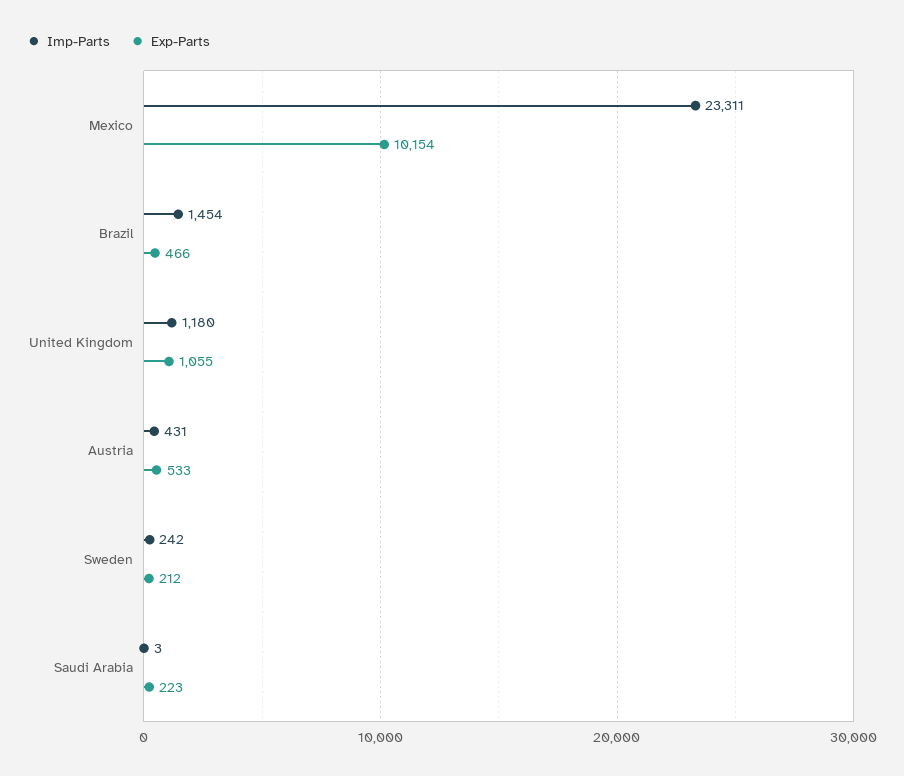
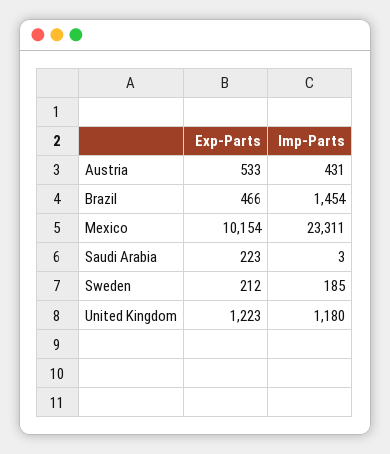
  {
    "Imp-Parts": {
      "Mexico": 23311,
      "Brazil": 1454,
      "United Kingdom": 1180,
      "Austria": 431,
-     "Sweden": 242,
+     "Sweden": 185,
      "Saudi Arabia": 3
    },
    "Exp-Parts": {
      "Mexico": 10154,
      "Brazil": 466,
-     "United Kingdom": 1055,
+     "United Kingdom": 1223,
      "Austria": 533,
      "Sweden": 212,
      "Saudi Arabia": 223
    }
  }

